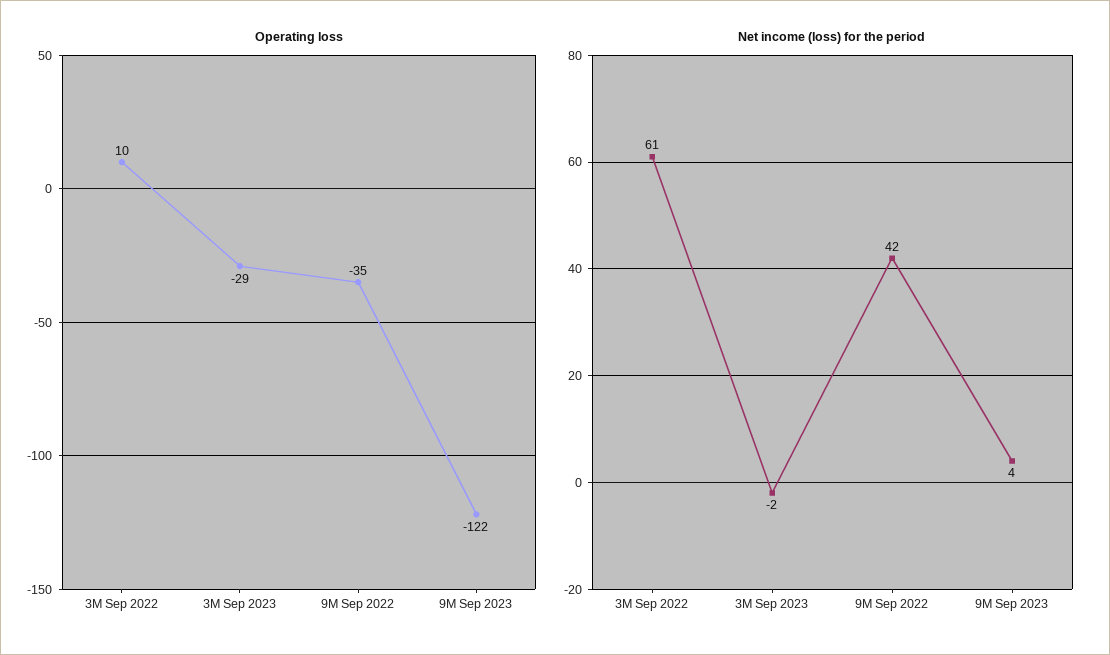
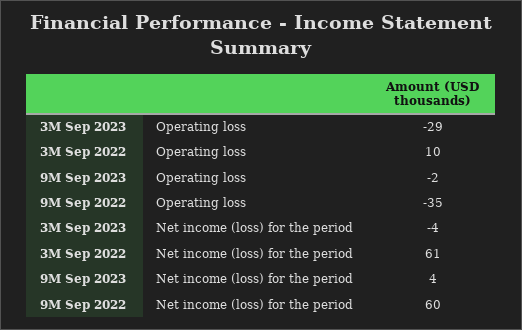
  {
    "Operating loss": {
      "3M Sep 2022": 10,
      "3M Sep 2023": -29,
      "9M Sep 2022": -35,
-     "9M Sep 2023": -122
+     "9M Sep 2023": -2
    },
    "Net income (loss) for the period": {
      "3M Sep 2022": 61,
-     "3M Sep 2023": -2,
+     "3M Sep 2023": -4,
-     "9M Sep 2022": 42,
+     "9M Sep 2022": 60,
      "9M Sep 2023": 4
    }
  }

